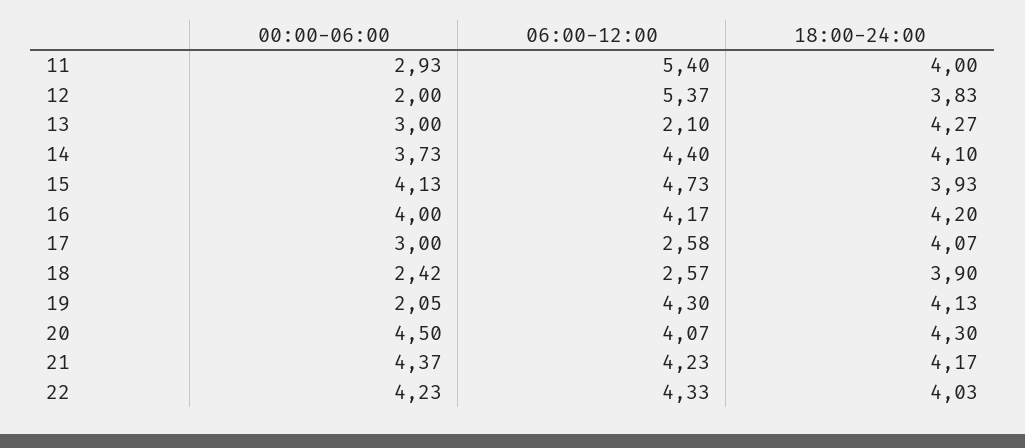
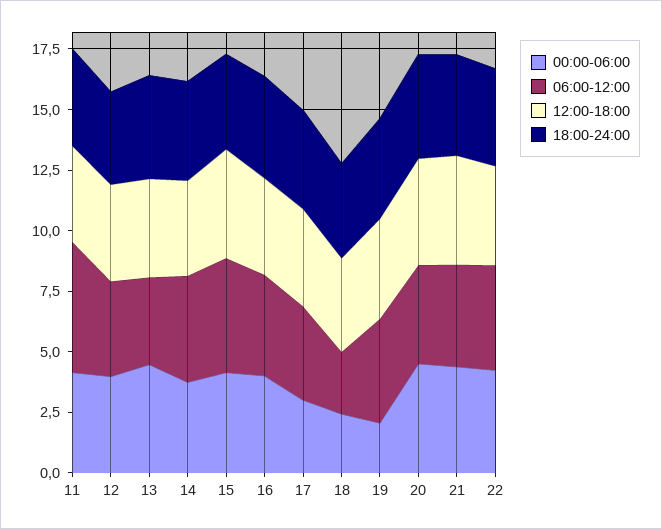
  {
    "00:00-06:00": {
-     "11": 2.93,
+     "11": 4,
-     "12": 2,
+     "12": 4,
-     "13": 3,
+     "13": 4.5,
      "14": 3.73,
      "15": 4.13,
      "16": 4,
      "17": 3,
      "18": 2.42,
      "19": 2.05,
      "20": 4.5,
      "21": 4.37,
      "22": 4.23
    },
    "06:00-12:00": {
      "11": 5.4,
-     "12": 5.37,
+     "12": 4,
-     "13": 2.1,
+     "13": 3.5,
      "14": 4.4,
      "15": 4.73,
      "16": 4.17,
-     "17": 2.58,
+     "17": 4,
      "18": 2.57,
      "19": 4.3,
      "20": 4.07,
      "21": 4.23,
      "22": 4.33
    },
    "18:00-24:00": {
      "11": 4,
      "12": 3.83,
      "13": 4.27,
      "14": 4.1,
      "15": 3.93,
      "16": 4.2,
      "17": 4.07,
      "18": 3.9,
      "19": 4.13,
      "20": 4.3,
      "21": 4.17,
      "22": 4.03
-   }
+   },
+   "12:00-18:00": {
+     "11": 4,
+     "12": 4,
+     "13": 4,
+     "14": 4,
+     "15": 4.5,
+     "16": 4,
+     "17": 4,
+     "18": 4,
+     "19": 4,
+     "20": 4.5,
+     "21": 4.5,
+     "22": 4
+   }
  }

